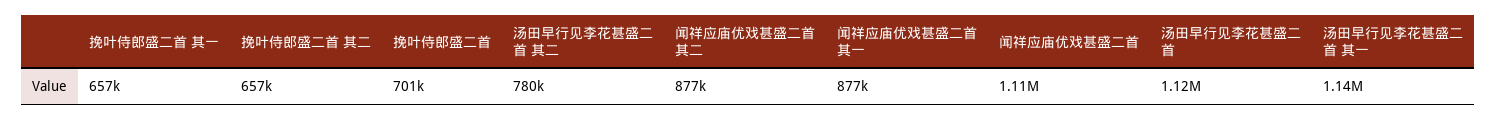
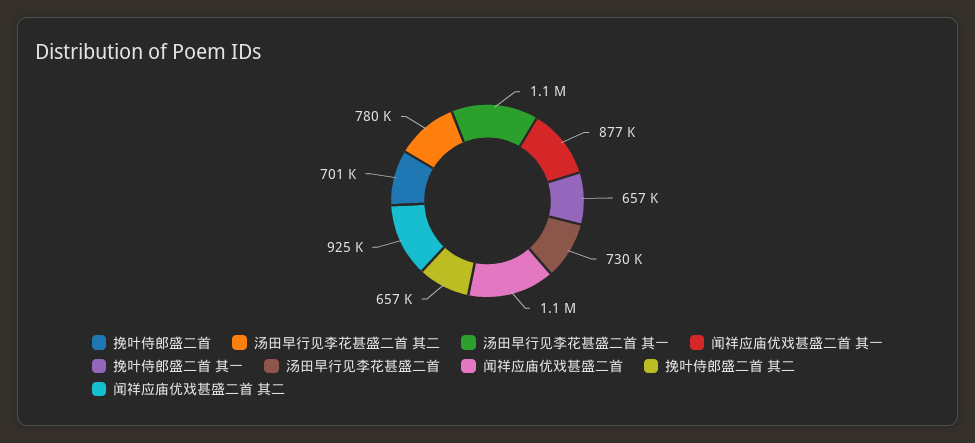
  {
    "挽叶侍郎盛二首 其一": 657000,
    "挽叶侍郎盛二首 其二": 657000,
    "挽叶侍郎盛二首": 701000,
    "汤田早行见李花甚盛二首 其二": 780000,
-   "闻祥应庙优戏甚盛二首 其二": 877000,
+   "闻祥应庙优戏甚盛二首 其二": 925000,
    "闻祥应庙优戏甚盛二首 其一": 877000,
    "闻祥应庙优戏甚盛二首": 1110000,
-   "汤田早行见李花甚盛二首": 1120000,
+   "汤田早行见李花甚盛二首": 730000,
    "汤田早行见李花甚盛二首 其一": 1140000
  }

